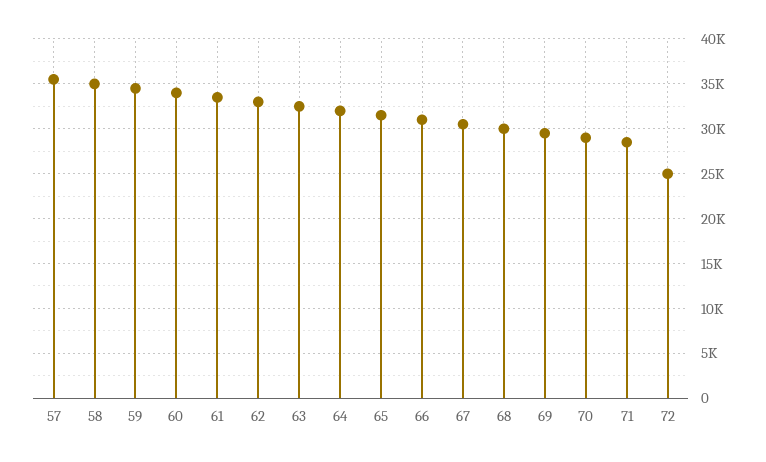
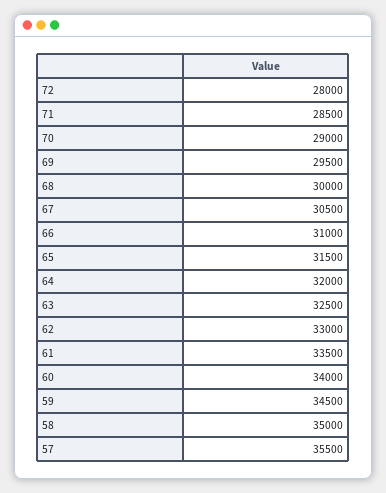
  {
    "57": 35500,
    "58": 35000,
    "59": 34500,
    "60": 34000,
    "61": 33500,
    "62": 33000,
    "63": 32500,
    "64": 32000,
    "65": 31500,
    "66": 31000,
    "67": 30500,
    "68": 30000,
    "69": 29500,
    "70": 29000,
    "71": 28500,
-   "72": 25000
+   "72": 28000
  }

